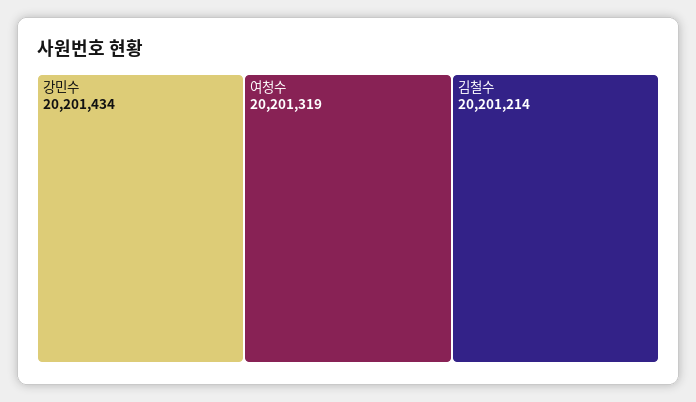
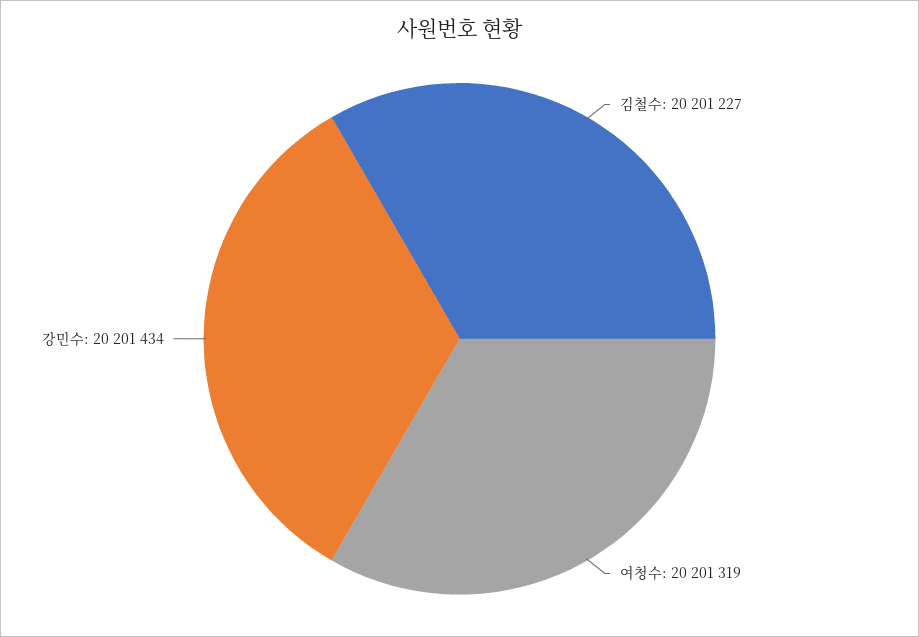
  {
    "강민수": 20201434,
    "여청수": 20201319,
-   "김철수": 20201214
+   "김철수": 20201227
  }

